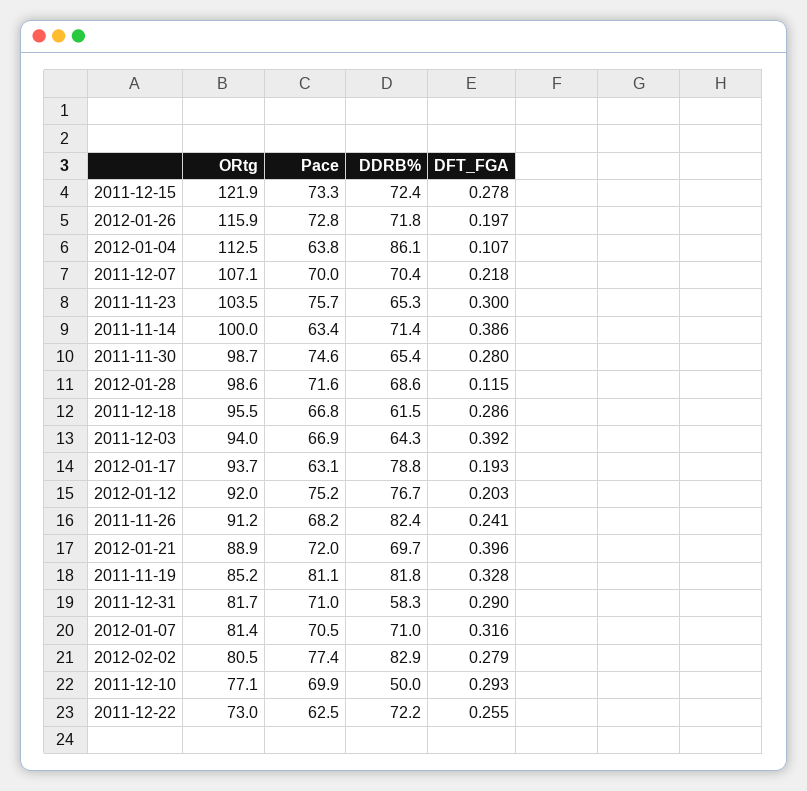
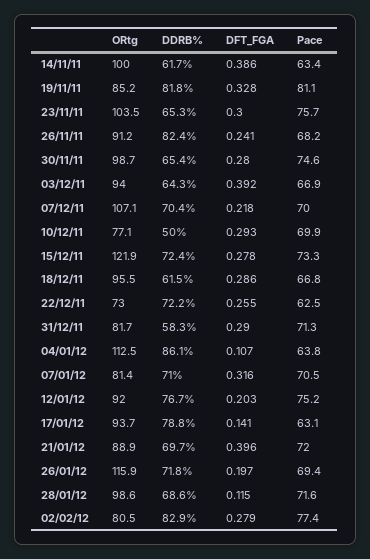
  {
    "ORtg": {
      "2011-12-15": 121.9,
      "2012-01-26": 115.9,
      "2012-01-04": 112.5,
      "2011-12-07": 107.1,
      "2011-11-23": 103.5,
      "2011-11-14": 100,
      "2011-11-30": 98.7,
      "2012-01-28": 98.6,
      "2011-12-18": 95.5,
      "2011-12-03": 94,
      "2012-01-17": 93.7,
      "2012-01-12": 92,
      "2011-11-26": 91.2,
      "2012-01-21": 88.9,
      "2011-11-19": 85.2,
      "2011-12-31": 81.7,
      "2012-01-07": 81.4,
      "2012-02-02": 80.5,
      "2011-12-10": 77.1,
      "2011-12-22": 73
    },
    "Pace": {
      "2011-12-15": 73.3,
-     "2012-01-26": 72.8,
+     "2012-01-26": 69.4,
      "2012-01-04": 63.8,
      "2011-12-07": 70,
      "2011-11-23": 75.7,
      "2011-11-14": 63.4,
      "2011-11-30": 74.6,
      "2012-01-28": 71.6,
      "2011-12-18": 66.8,
      "2011-12-03": 66.9,
      "2012-01-17": 63.1,
      "2012-01-12": 75.2,
      "2011-11-26": 68.2,
      "2012-01-21": 72,
      "2011-11-19": 81.1,
-     "2011-12-31": 71,
+     "2011-12-31": 71.3,
      "2012-01-07": 70.5,
      "2012-02-02": 77.4,
      "2011-12-10": 69.9,
      "2011-12-22": 62.5
    },
    "DDRB%": {
      "2011-12-15": 72.4,
      "2012-01-26": 71.8,
      "2012-01-04": 86.1,
      "2011-12-07": 70.4,
      "2011-11-23": 65.3,
-     "2011-11-14": 71.4,
+     "2011-11-14": 61.7,
      "2011-11-30": 65.4,
      "2012-01-28": 68.6,
      "2011-12-18": 61.5,
      "2011-12-03": 64.3,
      "2012-01-17": 78.8,
      "2012-01-12": 76.7,
      "2011-11-26": 82.4,
      "2012-01-21": 69.7,
      "2011-11-19": 81.8,
      "2011-12-31": 58.3,
      "2012-01-07": 71,
      "2012-02-02": 82.9,
      "2011-12-10": 50,
      "2011-12-22": 72.2
    },
    "DFT_FGA": {
      "2011-12-15": 0.278,
      "2012-01-26": 0.197,
      "2012-01-04": 0.107,
      "2011-12-07": 0.218,
      "2011-11-23": 0.3,
      "2011-11-14": 0.386,
      "2011-11-30": 0.28,
      "2012-01-28": 0.115,
      "2011-12-18": 0.286,
      "2011-12-03": 0.392,
-     "2012-01-17": 0.193,
+     "2012-01-17": 0.141,
      "2012-01-12": 0.203,
      "2011-11-26": 0.241,
      "2012-01-21": 0.396,
      "2011-11-19": 0.328,
      "2011-12-31": 0.29,
      "2012-01-07": 0.316,
      "2012-02-02": 0.279,
      "2011-12-10": 0.293,
      "2011-12-22": 0.255
    }
  }

